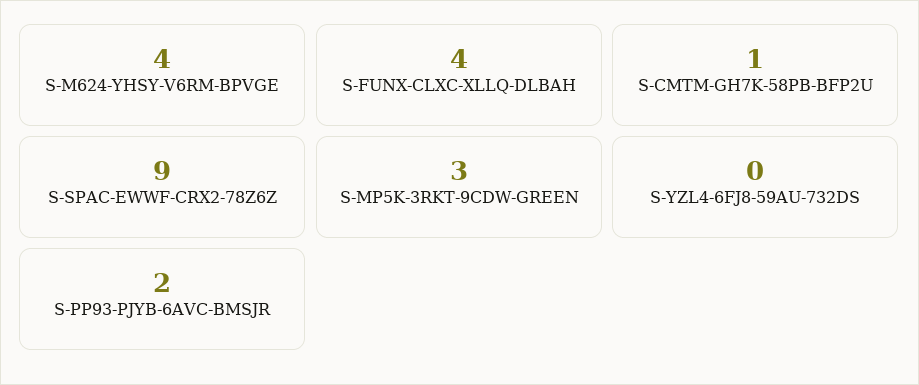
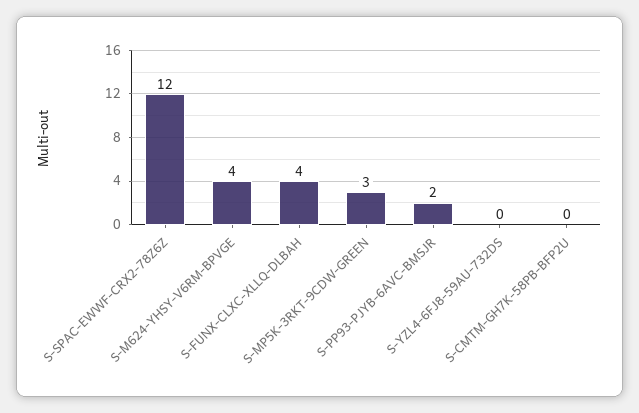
  {
    "S-M624-YHSY-V6RM-BPVGE": 4,
    "S-FUNX-CLXC-XLLQ-DLBAH": 4,
-   "S-CMTM-GH7K-58PB-BFP2U": 1,
+   "S-CMTM-GH7K-58PB-BFP2U": 0,
-   "S-SPAC-EWWF-CRX2-78Z6Z": 9,
+   "S-SPAC-EWWF-CRX2-78Z6Z": 12,
    "S-MP5K-3RKT-9CDW-GREEN": 3,
    "S-YZL4-6FJ8-59AU-732DS": 0,
    "S-PP93-PJYB-6AVC-BMSJR": 2
  }

